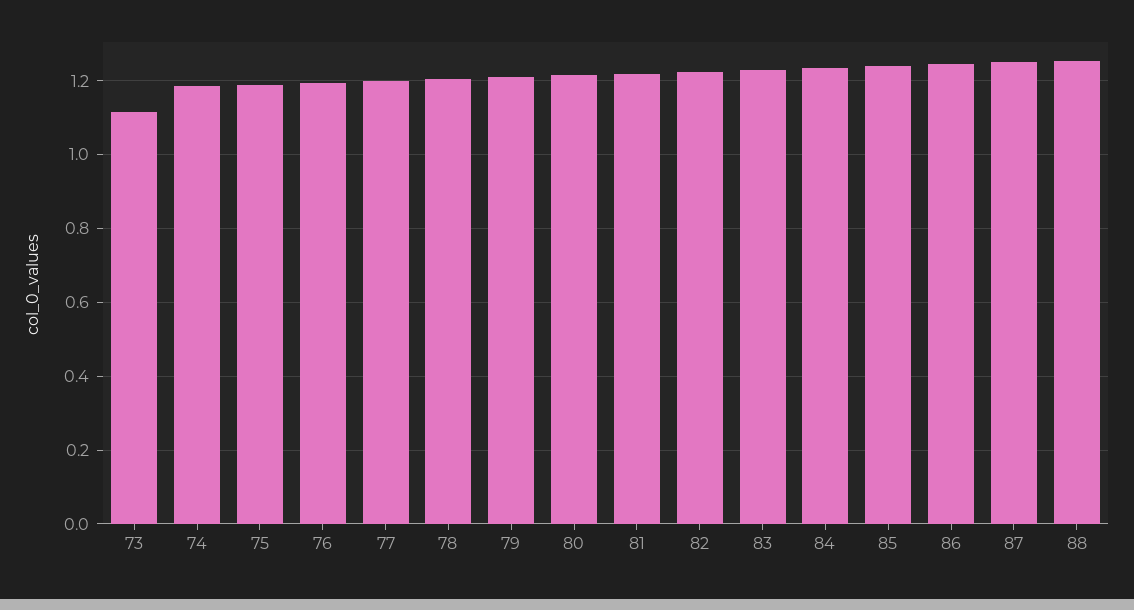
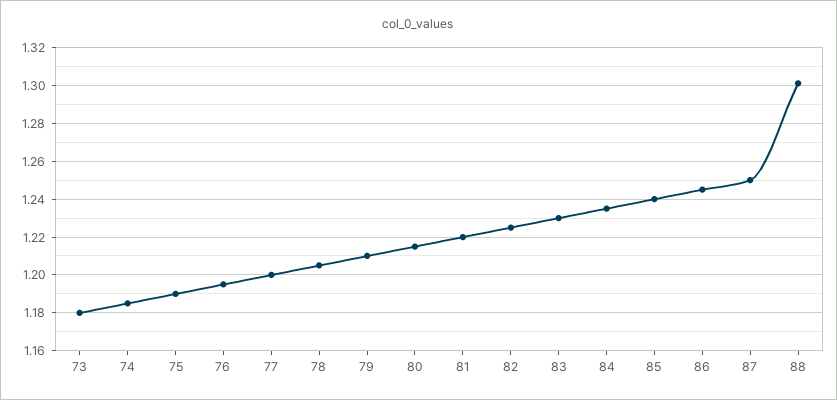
  {
-   "73": 1.12,
+   "73": 1.18,
    "74": 1.185,
    "75": 1.19,
    "76": 1.195,
    "77": 1.2,
    "78": 1.205,
    "79": 1.21,
    "80": 1.215,
    "81": 1.22,
    "82": 1.225,
    "83": 1.23,
    "84": 1.235,
    "85": 1.24,
    "86": 1.245,
    "87": 1.25,
-   "88": 1.26
+   "88": 1.3
  }

